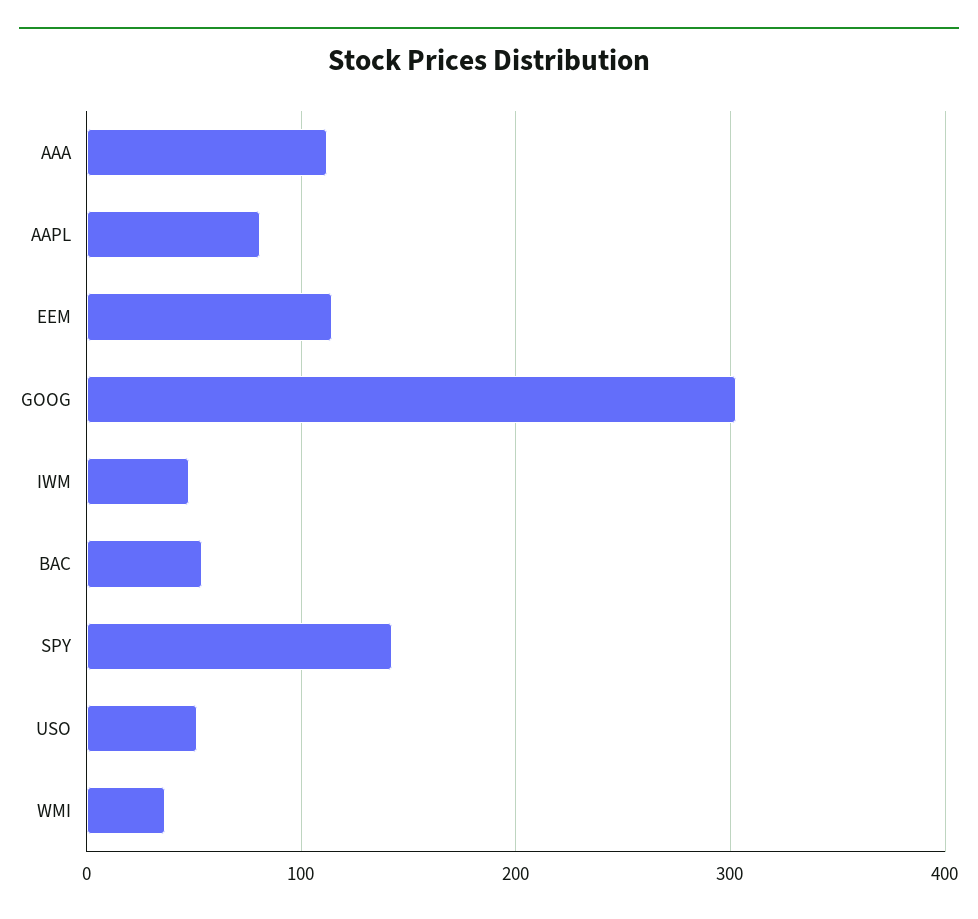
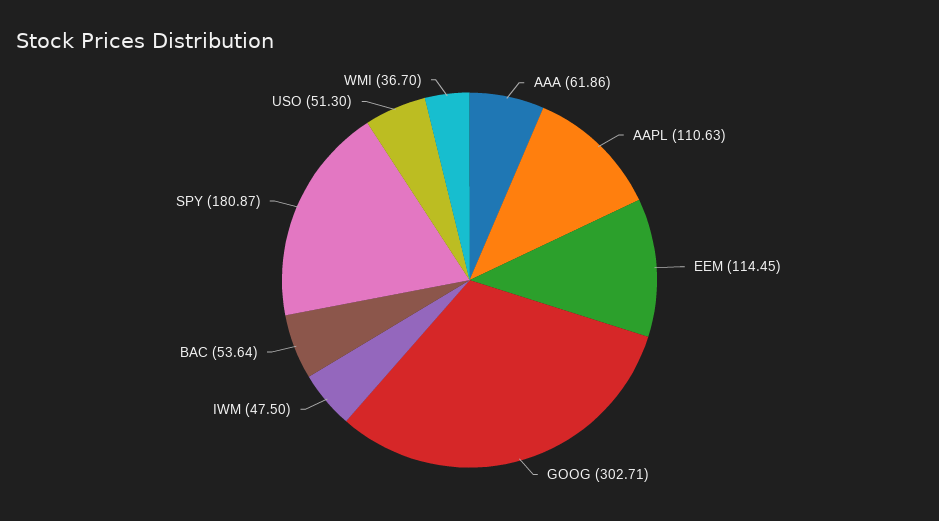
  {
-   "AAA": 110,
+   "AAA": 61.86,
-   "AAPL": 80,
+   "AAPL": 110.63,
    "EEM": 114.45,
    "GOOG": 302.71,
    "IWM": 47.5,
    "BAC": 53.64,
-   "SPY": 140,
+   "SPY": 180.87,
    "USO": 51.3,
    "WMI": 36.7
  }

